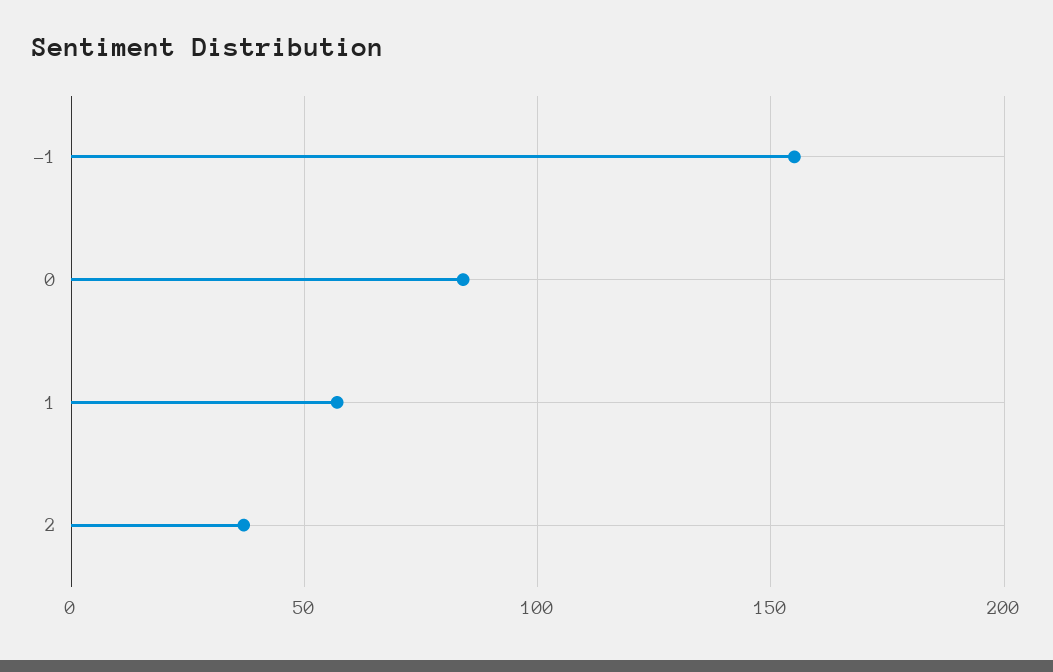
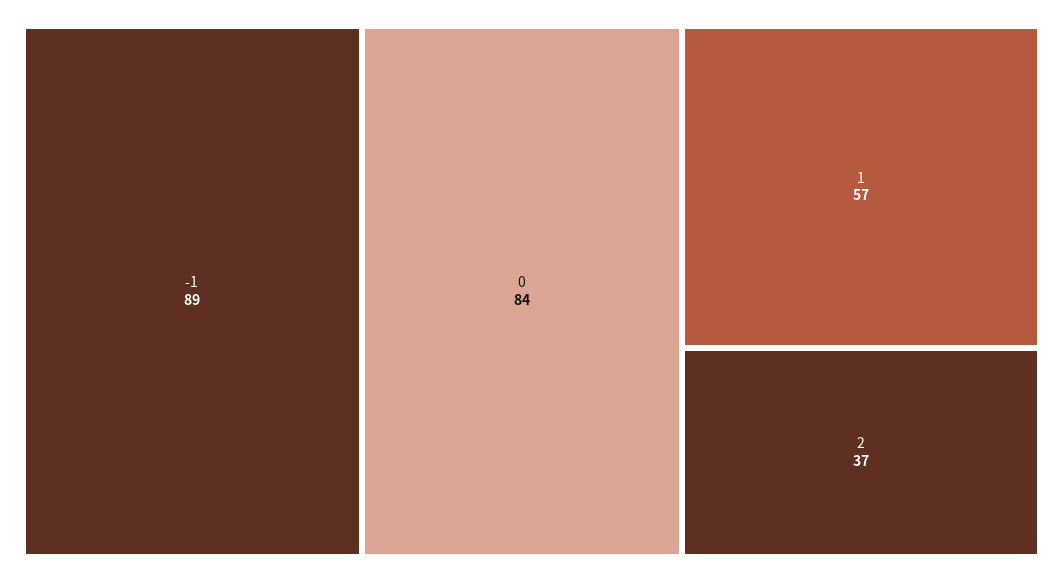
  {
-   "-1": 155,
+   "-1": 89,
    "0": 84,
    "1": 57,
    "2": 37
  }

